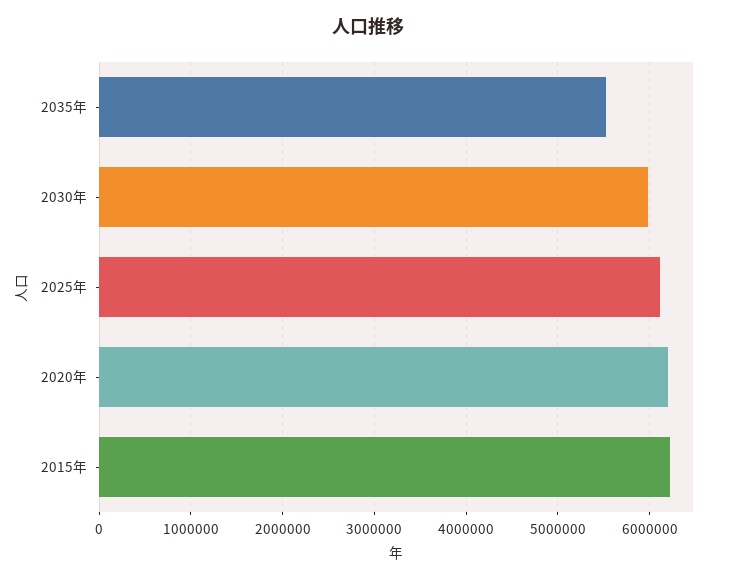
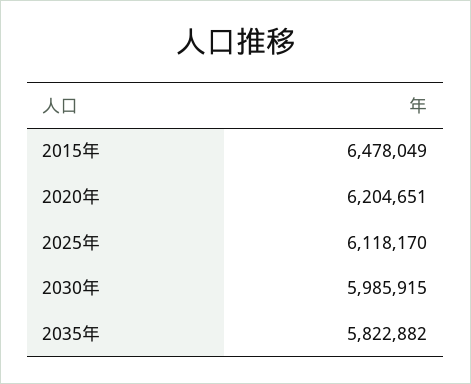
  {
-   "2035年": 5500000,
+   "2035年": 5822882,
    "2030年": 5985915,
    "2025年": 6118170,
    "2020年": 6204651,
-   "2015年": 6200000
+   "2015年": 6478049
  }

